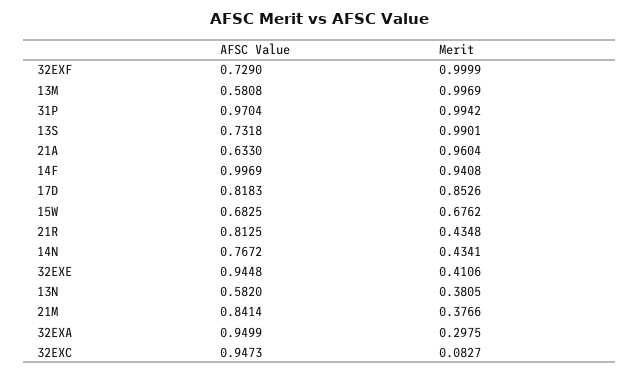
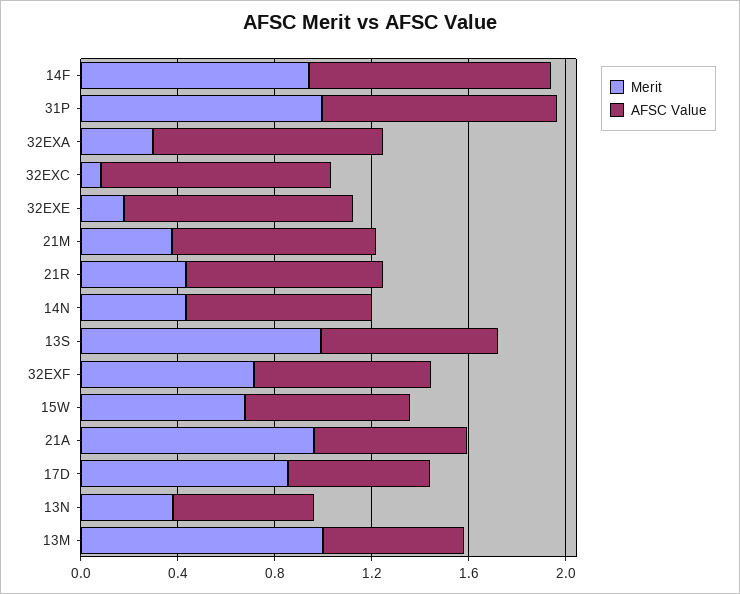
  {
    "AFSC Value": {
      "32EXF": 0.729,
      "13M": 0.5808,
      "31P": 0.9704,
      "13S": 0.7318,
      "21A": 0.633,
      "14F": 0.9969,
-     "17D": 0.8183,
+     "17D": 0.6,
      "15W": 0.6825,
      "21R": 0.8125,
      "14N": 0.7672,
      "32EXE": 0.9448,
      "13N": 0.582,
      "21M": 0.8414,
      "32EXA": 0.9499,
      "32EXC": 0.9473
    },
    "Merit": {
-     "32EXF": 0.9999,
+     "32EXF": 0.7,
      "13M": 0.9969,
      "31P": 0.9942,
      "13S": 0.9901,
      "21A": 0.9604,
      "14F": 0.9408,
      "17D": 0.8526,
      "15W": 0.6762,
      "21R": 0.4348,
      "14N": 0.4341,
-     "32EXE": 0.4106,
+     "32EXE": 0.2,
      "13N": 0.3805,
      "21M": 0.3766,
      "32EXA": 0.2975,
      "32EXC": 0.0827
    }
  }

